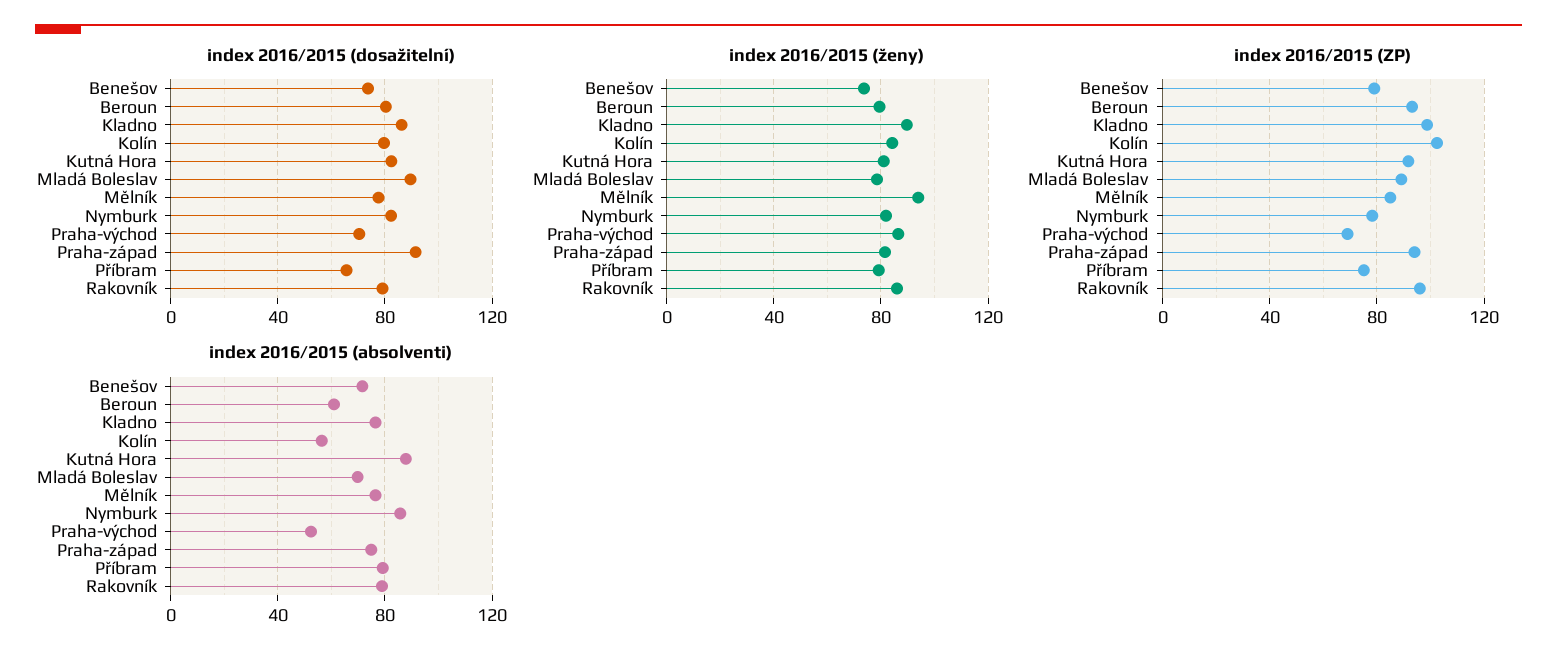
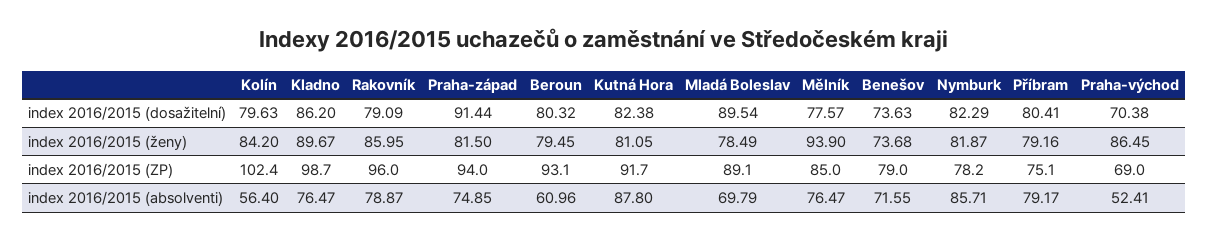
  {
    "index 2016/2015 (dosažitelní)": {
      "Benešov": 73.63,
      "Beroun": 80.32,
      "Kladno": 86.2,
      "Kolín": 79.63,
      "Kutná Hora": 82.38,
      "Mladá Boleslav": 89.54,
      "Mělník": 77.57,
      "Nymburk": 82.29,
      "Praha-východ": 70.38,
      "Praha-západ": 91.44,
-     "Příbram": 65,
+     "Příbram": 80.41,
      "Rakovník": 79.09
    },
    "index 2016/2015 (ženy)": {
      "Benešov": 73.68,
      "Beroun": 79.45,
      "Kladno": 89.67,
      "Kolín": 84.2,
      "Kutná Hora": 81.05,
      "Mladá Boleslav": 78.49,
      "Mělník": 93.9,
      "Nymburk": 81.87,
      "Praha-východ": 86.45,
      "Praha-západ": 81.5,
      "Příbram": 79.16,
      "Rakovník": 85.95
    },
    "index 2016/2015 (ZP)": {
      "Benešov": 79,
      "Beroun": 93.1,
      "Kladno": 98.7,
      "Kolín": 102.4,
      "Kutná Hora": 91.7,
      "Mladá Boleslav": 89.1,
      "Mělník": 85,
      "Nymburk": 78.2,
      "Praha-východ": 69,
      "Praha-západ": 94,
      "Příbram": 75.1,
      "Rakovník": 96
    },
    "index 2016/2015 (absolventi)": {
      "Benešov": 71.55,
      "Beroun": 60.96,
      "Kladno": 76.47,
      "Kolín": 56.4,
      "Kutná Hora": 87.8,
      "Mladá Boleslav": 69.79,
      "Mělník": 76.47,
      "Nymburk": 85.71,
      "Praha-východ": 52.41,
      "Praha-západ": 74.85,
      "Příbram": 79.17,
      "Rakovník": 78.87
    }
  }

